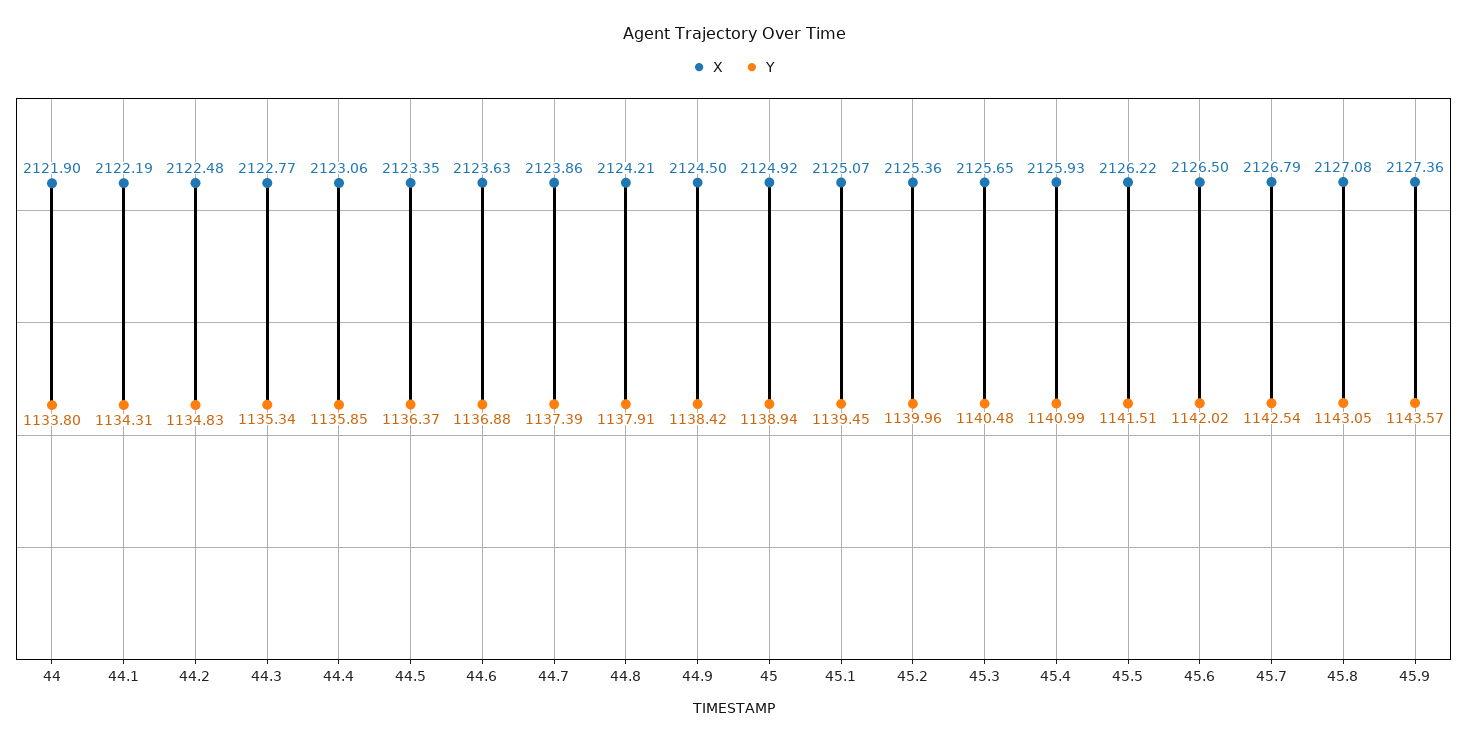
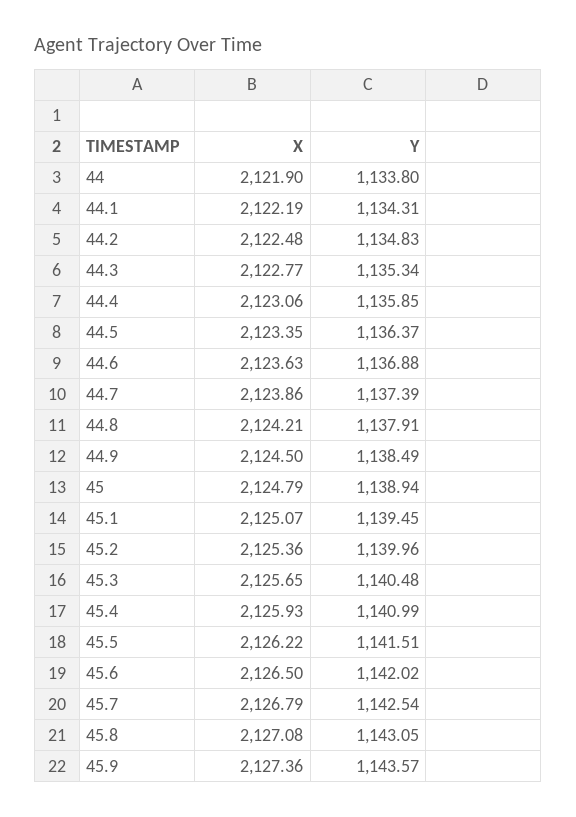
  {
    "X": {
      "44": 2121.9,
      "44.1": 2122.19,
      "44.2": 2122.48,
      "44.3": 2122.77,
      "44.4": 2123.06,
      "44.5": 2123.35,
      "44.6": 2123.63,
      "44.7": 2123.86,
      "44.8": 2124.21,
      "44.9": 2124.5,
-     "45": 2124.92,
+     "45": 2124.79,
      "45.1": 2125.07,
      "45.2": 2125.36,
      "45.3": 2125.65,
      "45.4": 2125.93,
      "45.5": 2126.22,
      "45.6": 2126.5,
      "45.7": 2126.79,
      "45.8": 2127.08,
      "45.9": 2127.36
    },
    "Y": {
      "44": 1133.8,
      "44.1": 1134.31,
      "44.2": 1134.83,
      "44.3": 1135.34,
      "44.4": 1135.85,
      "44.5": 1136.37,
      "44.6": 1136.88,
      "44.7": 1137.39,
      "44.8": 1137.91,
-     "44.9": 1138.42,
+     "44.9": 1138.49,
      "45": 1138.94,
      "45.1": 1139.45,
      "45.2": 1139.96,
      "45.3": 1140.48,
      "45.4": 1140.99,
      "45.5": 1141.51,
      "45.6": 1142.02,
      "45.7": 1142.54,
      "45.8": 1143.05,
      "45.9": 1143.57
    }
  }

